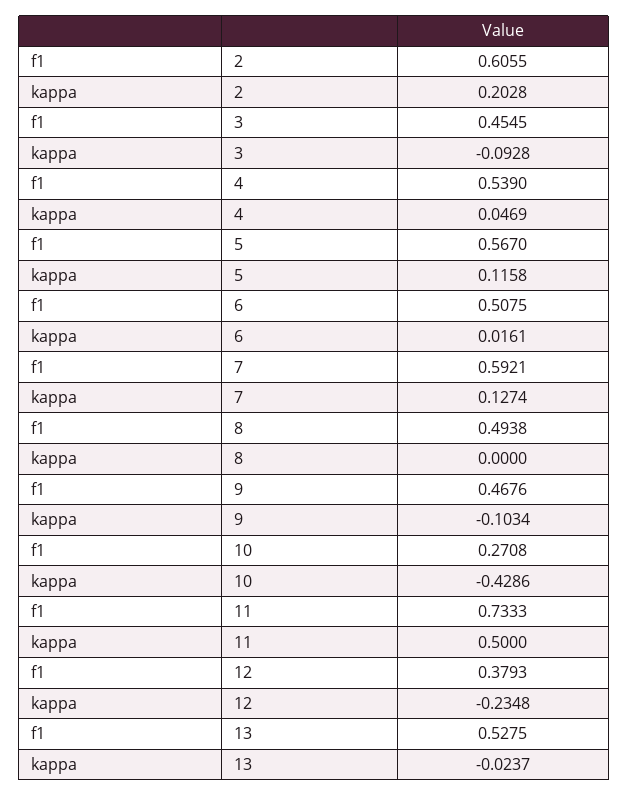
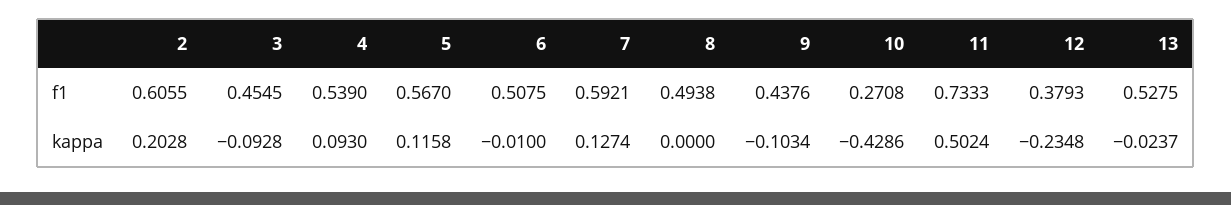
  {
    "f1": {
      "2": 0.6055,
      "3": 0.4545,
      "4": 0.539,
      "5": 0.567,
      "6": 0.5075,
      "7": 0.5921,
      "8": 0.4938,
-     "9": 0.4676,
+     "9": 0.4376,
      "10": 0.2708,
      "11": 0.7333,
      "12": 0.3793,
      "13": 0.5275
    },
    "kappa": {
      "2": 0.2028,
      "3": -0.0928,
-     "4": 0.0469,
+     "4": 0.093,
      "5": 0.1158,
-     "6": 0.0161,
+     "6": -0.01,
      "7": 0.1274,
      "8": 0,
      "9": -0.1034,
      "10": -0.4286,
-     "11": 0.5,
+     "11": 0.5024,
      "12": -0.2348,
      "13": -0.0237
    }
  }

